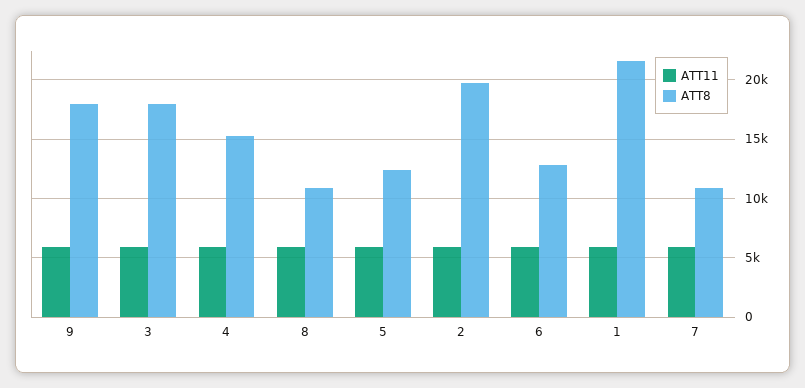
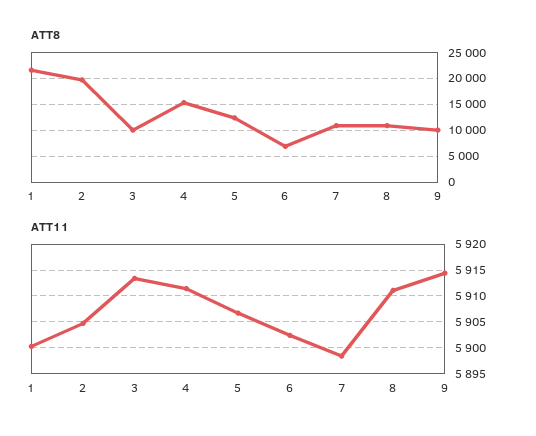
  {
    "ATT11": {
      "9": 5915,
      "3": 5912.5,
      "4": 5912.5,
      "8": 5910,
      "5": 5907.5,
      "2": 5905,
      "6": 5902.5,
      "1": 5900,
      "7": 5897.5
    },
    "ATT8": {
-     "9": 18000,
+     "9": 10000,
-     "3": 18000,
+     "3": 10000,
      "4": 15000,
      "8": 11000,
      "5": 12000,
      "2": 20000,
-     "6": 13000,
+     "6": 7500,
      "1": 22000,
      "7": 11000
    }
  }

